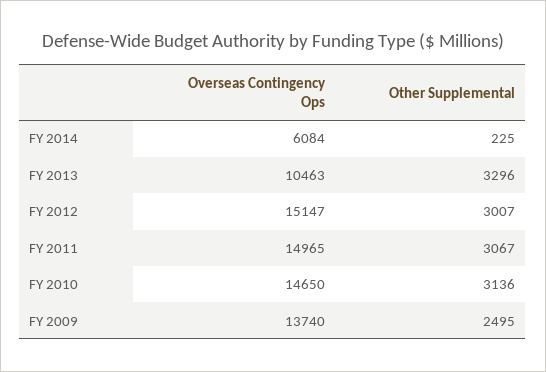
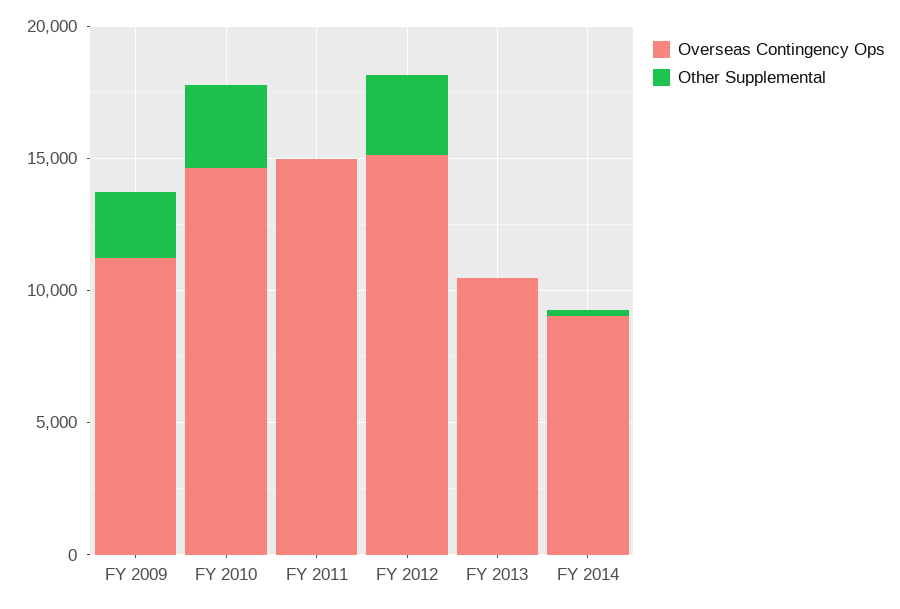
  {
    "Overseas Contingency Ops": {
-     "FY 2014": 6084,
+     "FY 2014": 9000,
      "FY 2013": 10463,
      "FY 2012": 15147,
      "FY 2011": 14965,
      "FY 2010": 14650,
-     "FY 2009": 13740
+     "FY 2009": 11000
    },
    "Other Supplemental": {
      "FY 2014": 225,
-     "FY 2013": 3296,
+     "FY 2013": 0,
      "FY 2012": 3007,
-     "FY 2011": 3067,
+     "FY 2011": 0,
      "FY 2010": 3136,
      "FY 2009": 2495
    }
  }

